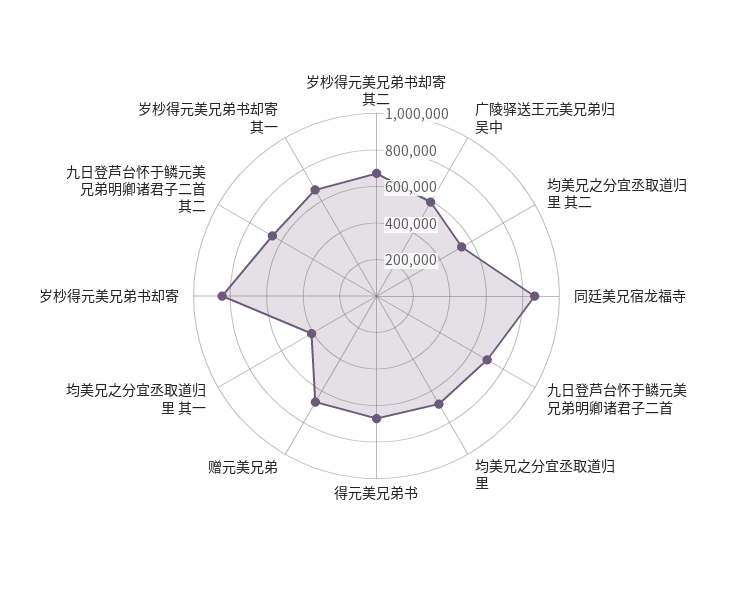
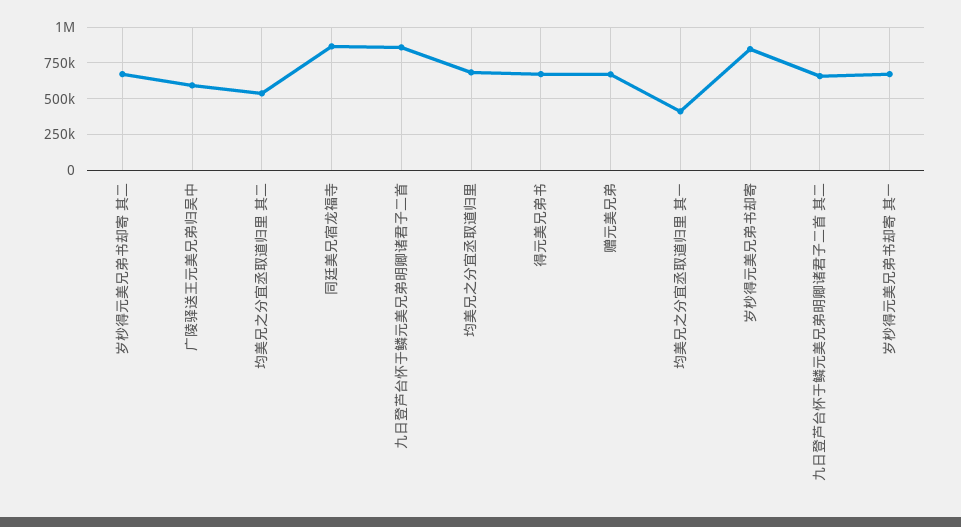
  {
    "岁杪得元美兄弟书却寄 其二": 650000,
    "广陵驿送王元美兄弟归吴中": 600000,
    "均美兄之分宜丞取道归里 其二": 550000,
    "同廷美兄宿龙福寺": 850000,
-   "九日登芦台怀于鳞元美兄弟明卿诸君子二首": 700000,
+   "九日登芦台怀于鳞元美兄弟明卿诸君子二首": 850000,
    "均美兄之分宜丞取道归里": 700000,
    "得元美兄弟书": 650000,
    "赠元美兄弟": 650000,
    "均美兄之分宜丞取道归里 其一": 400000,
    "岁杪得元美兄弟书却寄": 850000,
    "九日登芦台怀于鳞元美兄弟明卿诸君子二首 其二": 650000,
    "岁杪得元美兄弟书却寄 其一": 650000
  }

